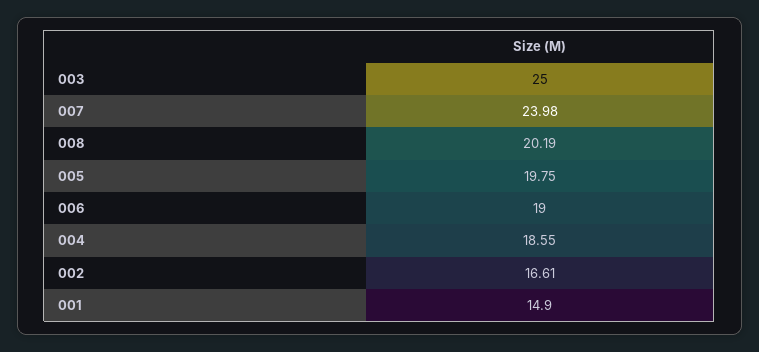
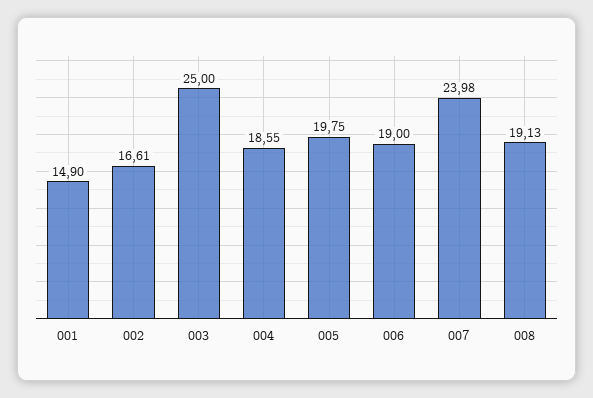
  {
    "003": 25,
    "007": 23.98,
-   "008": 20.19,
+   "008": 19.13,
    "005": 19.75,
    "006": 19,
    "004": 18.55,
    "002": 16.61,
    "001": 14.9
  }

